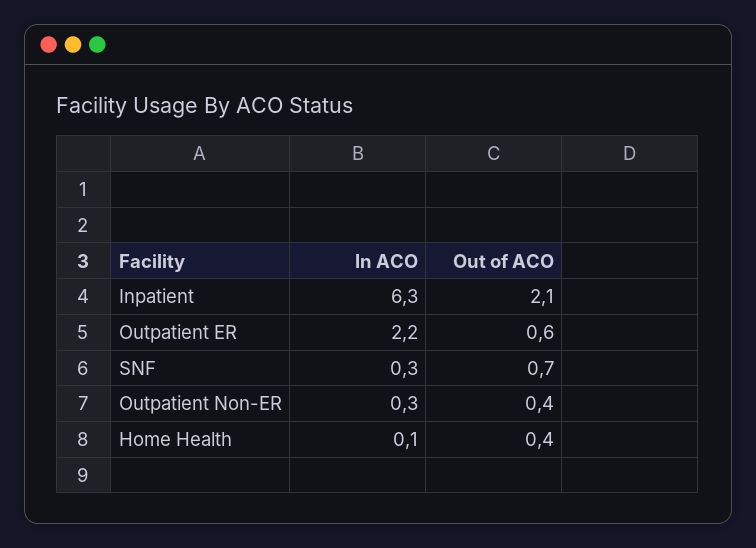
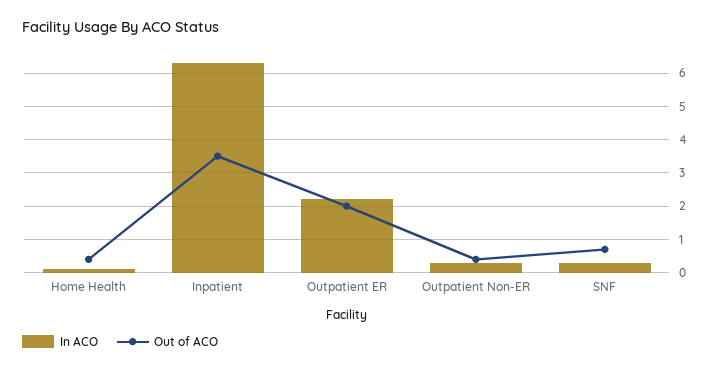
  {
    "In ACO": {
      "Inpatient": 6.3,
      "Outpatient ER": 2.2,
      "SNF": 0.3,
      "Outpatient Non-ER": 0.3,
      "Home Health": 0.1
    },
    "Out of ACO": {
-     "Inpatient": 2.1,
+     "Inpatient": 3.5,
-     "Outpatient ER": 0.6,
+     "Outpatient ER": 2,
      "SNF": 0.7,
      "Outpatient Non-ER": 0.4,
      "Home Health": 0.4
    }
  }

